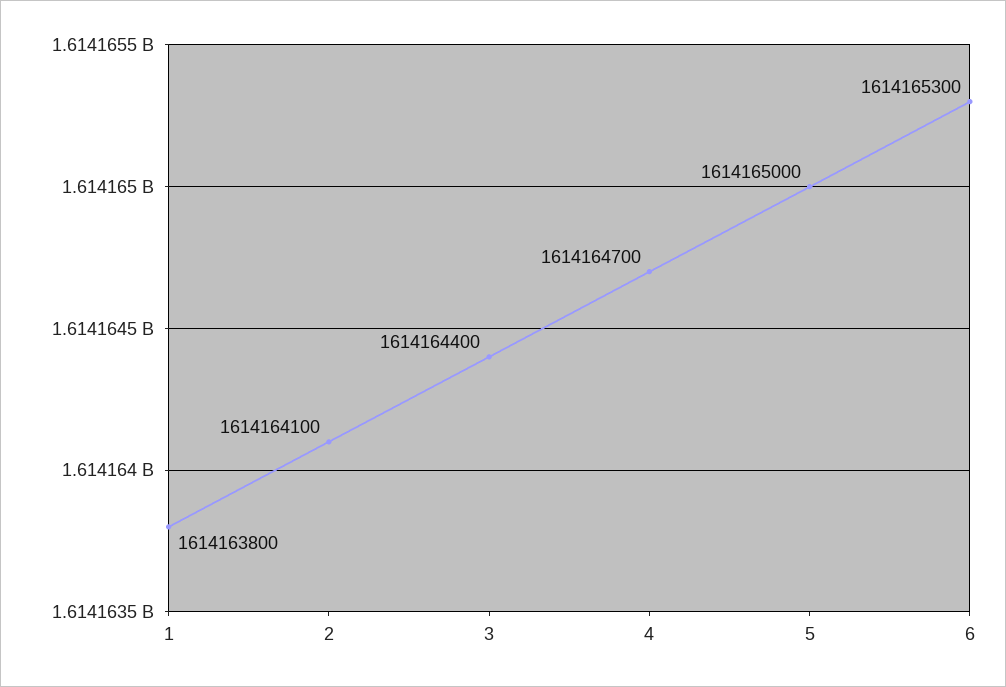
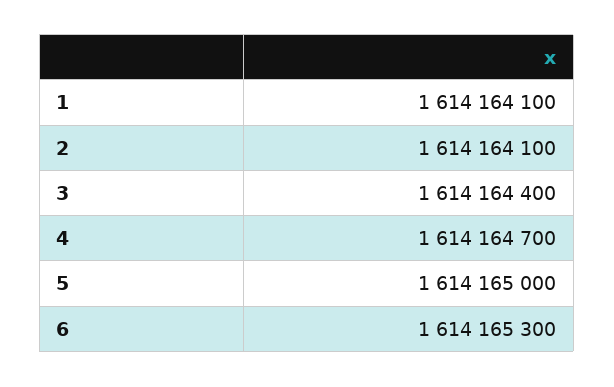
  {
-   "1": 1614163800,
+   "1": 1614164100,
    "2": 1614164100,
    "3": 1614164400,
    "4": 1614164700,
    "5": 1614165000,
    "6": 1614165300
  }

